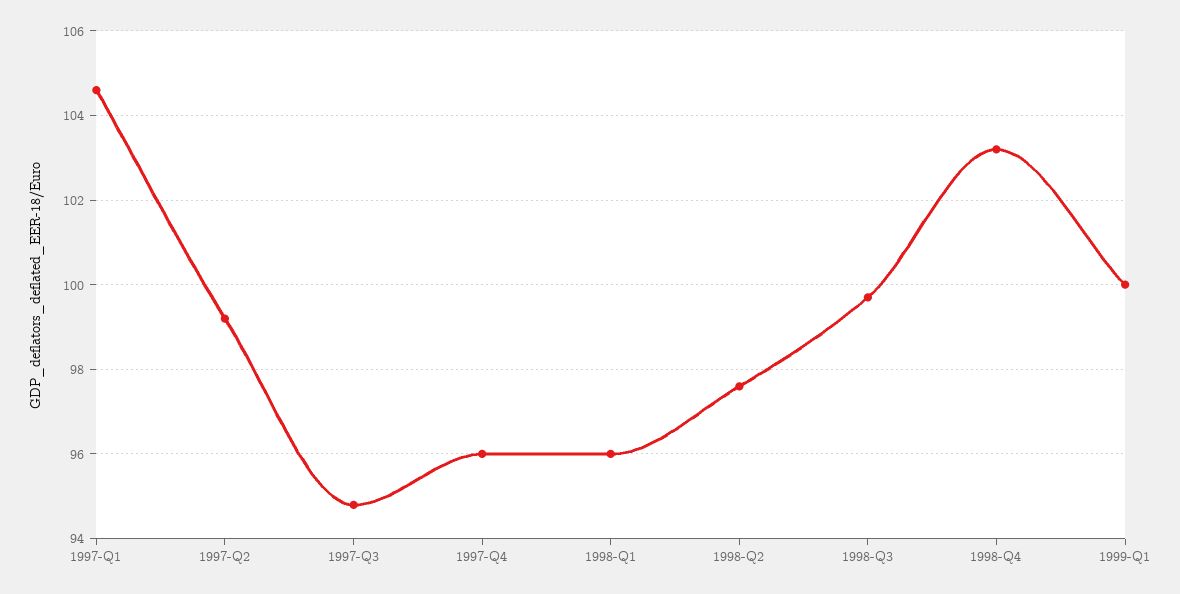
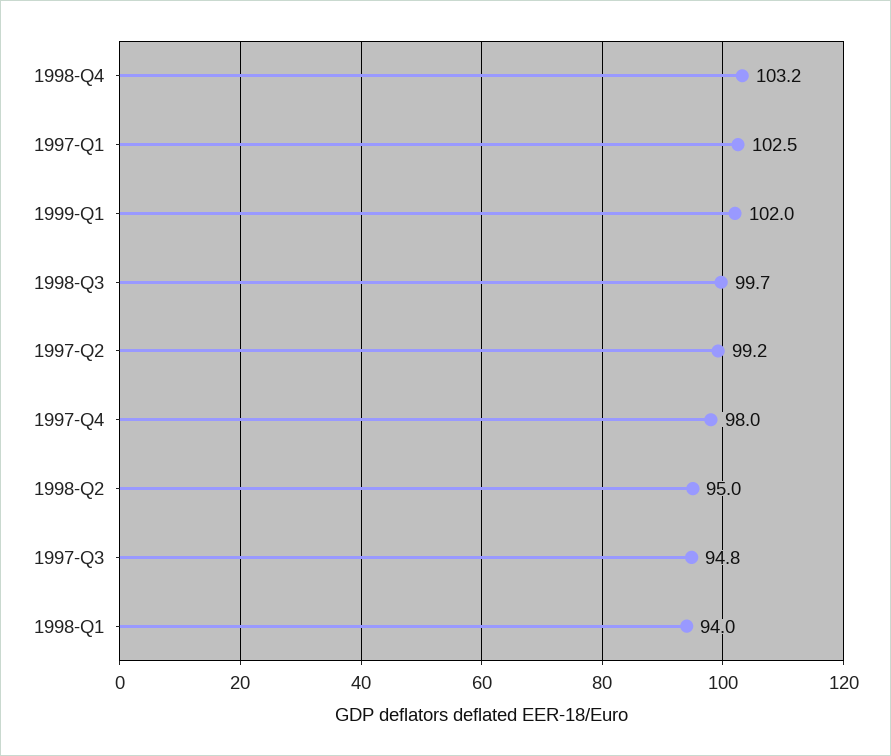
  {
-   "1997-Q1": 104.5,
+   "1997-Q1": 102.5,
    "1997-Q2": 99.2,
    "1997-Q3": 94.8,
-   "1997-Q4": 96,
+   "1997-Q4": 98,
-   "1998-Q1": 96,
+   "1998-Q1": 94,
-   "1998-Q2": 97.5,
+   "1998-Q2": 95,
    "1998-Q3": 99.7,
    "1998-Q4": 103.2,
-   "1999-Q1": 100
+   "1999-Q1": 102
  }

